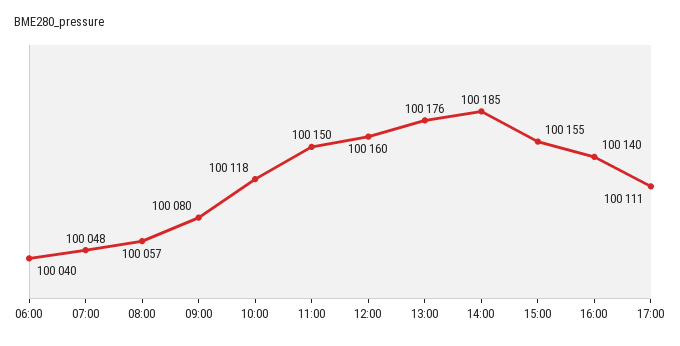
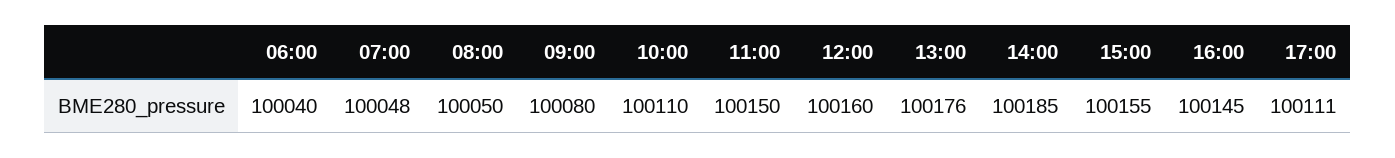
  {
    "06:00": 100040,
    "07:00": 100048,
-   "08:00": 100057,
+   "08:00": 100050,
    "09:00": 100080,
-   "10:00": 100118,
+   "10:00": 100110,
    "11:00": 100150,
    "12:00": 100160,
    "13:00": 100176,
    "14:00": 100185,
    "15:00": 100155,
-   "16:00": 100140,
+   "16:00": 100145,
    "17:00": 100111
  }

